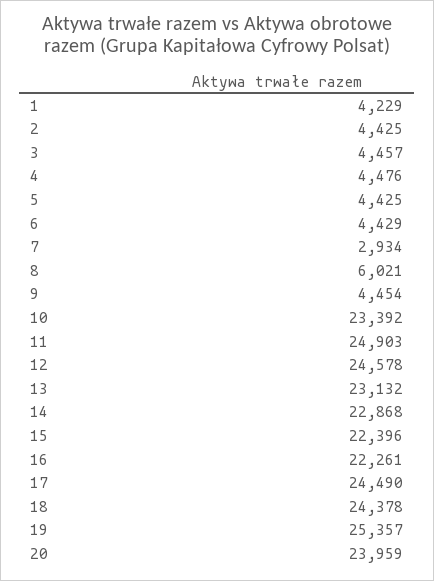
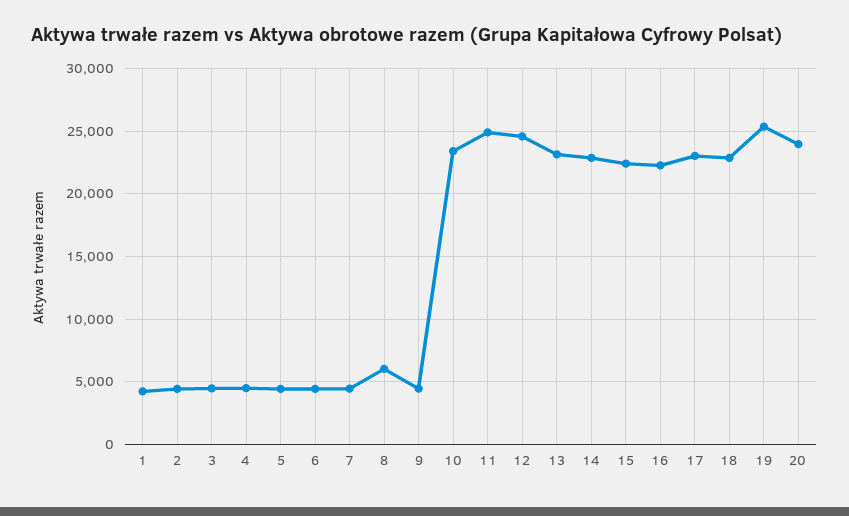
  {
    "1": 4229,
    "2": 4425,
    "3": 4457,
    "4": 4476,
    "5": 4425,
    "6": 4429,
-   "7": 2934,
+   "7": 4500,
    "8": 6021,
    "9": 4454,
    "10": 23392,
    "11": 24903,
    "12": 24578,
    "13": 23132,
    "14": 22868,
    "15": 22396,
    "16": 22261,
-   "17": 24490,
+   "17": 23000,
-   "18": 24378,
+   "18": 23000,
    "19": 25357,
    "20": 23959
  }

